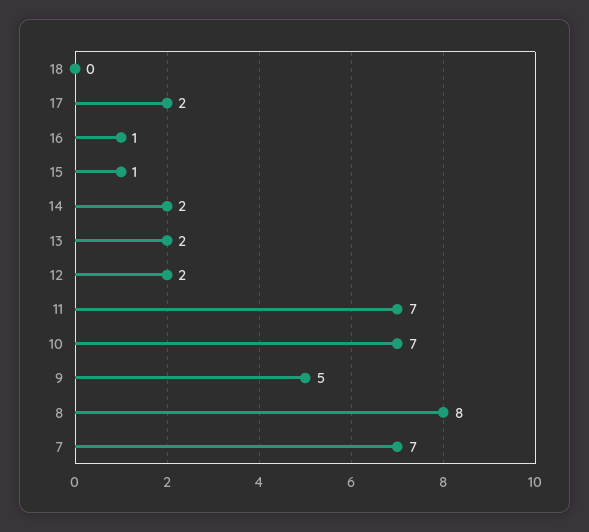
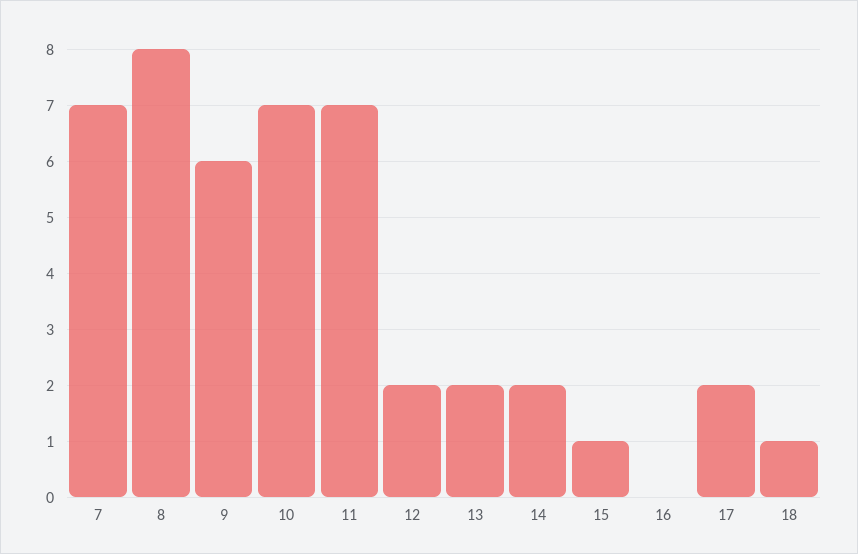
  {
-   "18": 0,
+   "18": 1,
    "17": 2,
-   "16": 1,
+   "16": 0,
    "15": 1,
    "14": 2,
    "13": 2,
    "12": 2,
    "11": 7,
    "10": 7,
-   "9": 5,
+   "9": 6,
    "8": 8,
    "7": 7
  }

